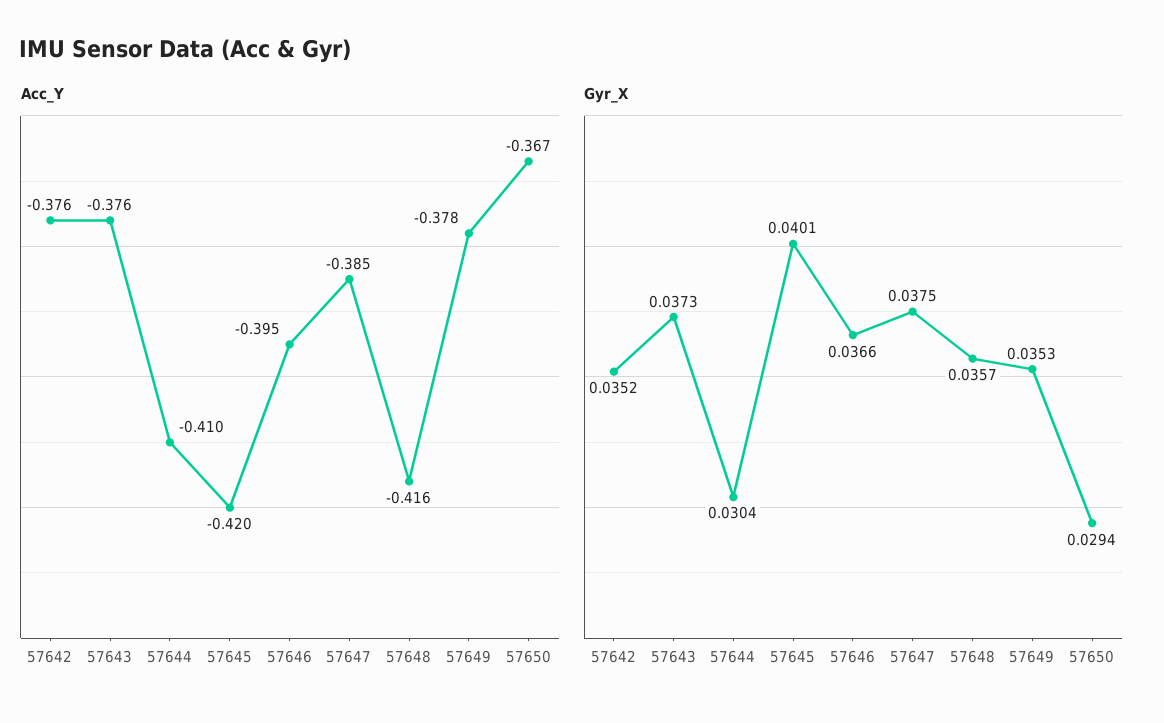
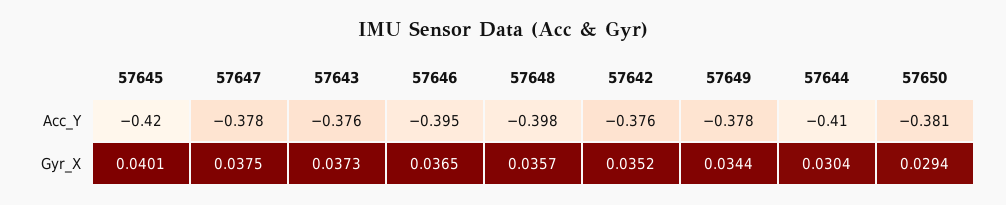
  {
    "Acc_Y": {
      "57642": -0.376,
      "57643": -0.376,
      "57644": -0.41,
      "57645": -0.42,
      "57646": -0.395,
-     "57647": -0.385,
+     "57647": -0.378,
-     "57648": -0.416,
+     "57648": -0.398,
      "57649": -0.378,
-     "57650": -0.367
+     "57650": -0.381
    },
    "Gyr_X": {
      "57642": 0.0352,
      "57643": 0.0373,
      "57644": 0.0304,
      "57645": 0.0401,
-     "57646": 0.0366,
+     "57646": 0.0365,
      "57647": 0.0375,
      "57648": 0.0357,
-     "57649": 0.0353,
+     "57649": 0.0344,
      "57650": 0.0294
    }
  }

